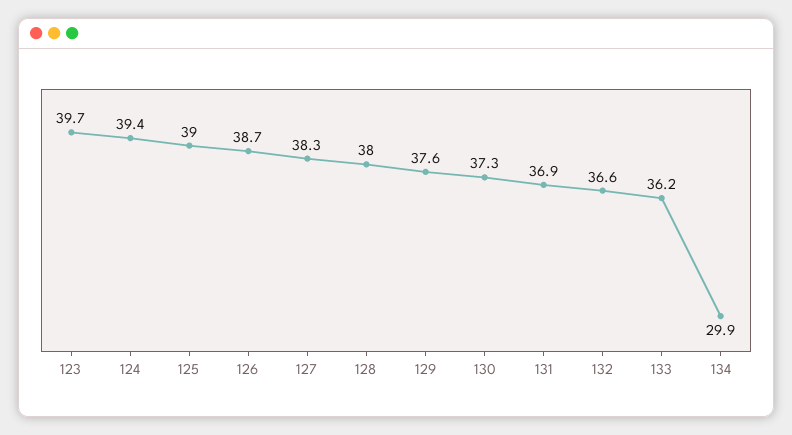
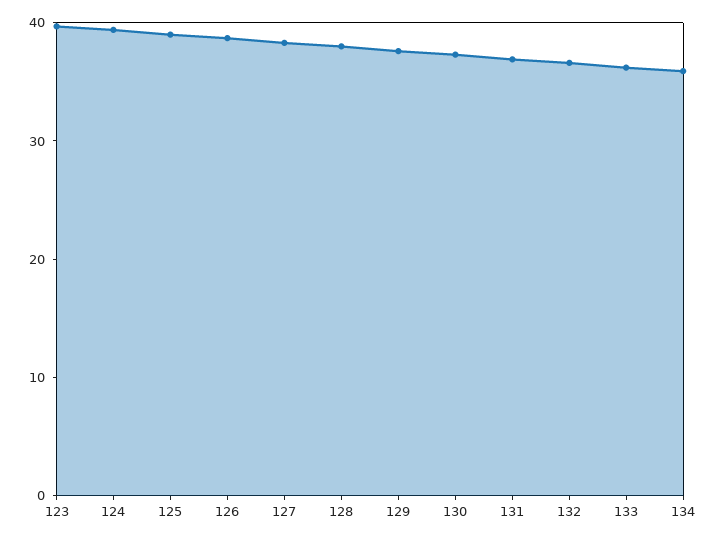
  {
    "123": 39.7,
    "124": 39.4,
    "125": 39,
    "126": 38.7,
    "127": 38.3,
    "128": 38,
    "129": 37.6,
    "130": 37.3,
    "131": 36.9,
    "132": 36.6,
    "133": 36.2,
-   "134": 29.9
+   "134": 36
  }

